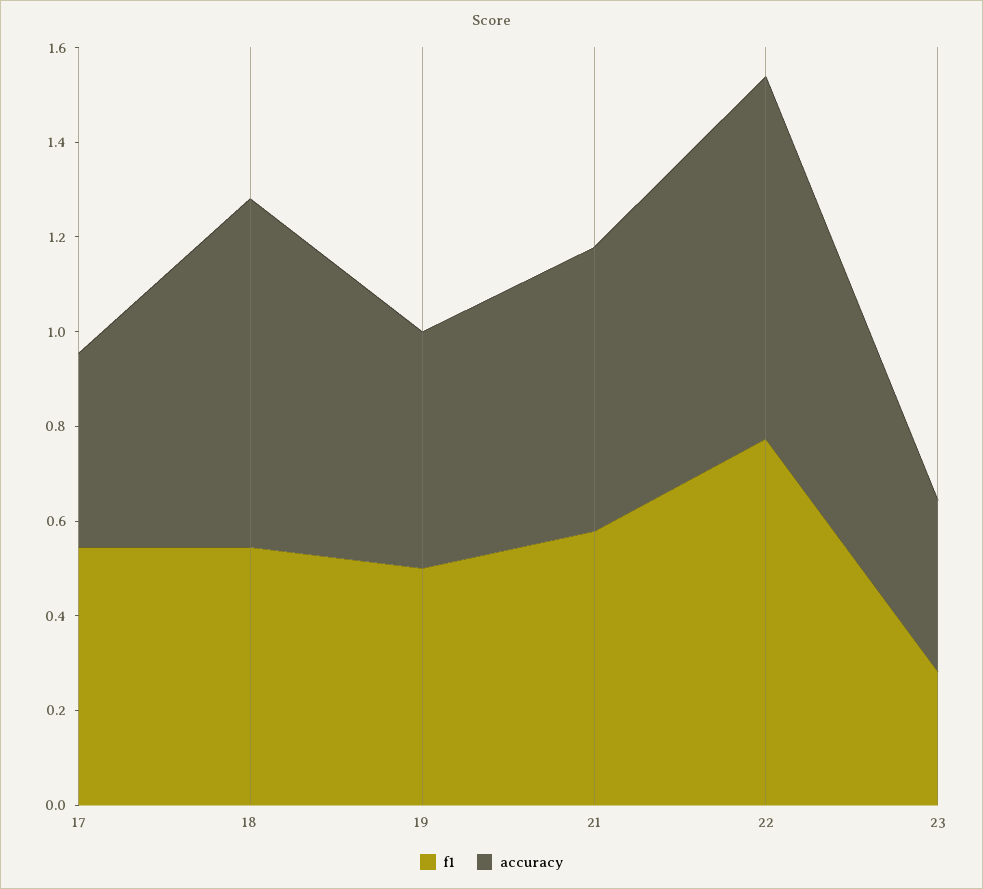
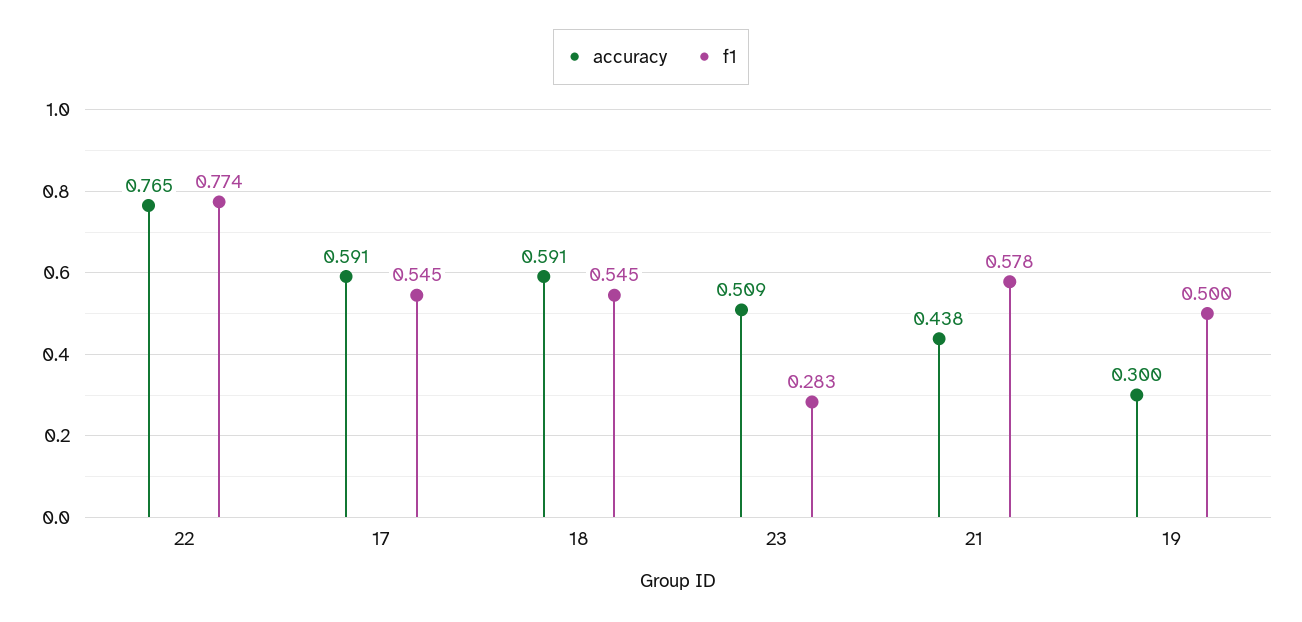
  {
    "f1": {
      "17": 0.545,
      "18": 0.545,
      "19": 0.5,
      "21": 0.578,
      "22": 0.774,
      "23": 0.283
    },
    "accuracy": {
-     "17": 0.4,
+     "17": 0.591,
-     "18": 0.75,
+     "18": 0.591,
-     "19": 0.5,
+     "19": 0.3,
-     "21": 0.6,
+     "21": 0.438,
      "22": 0.765,
-     "23": 0.35
+     "23": 0.509
    }
  }

